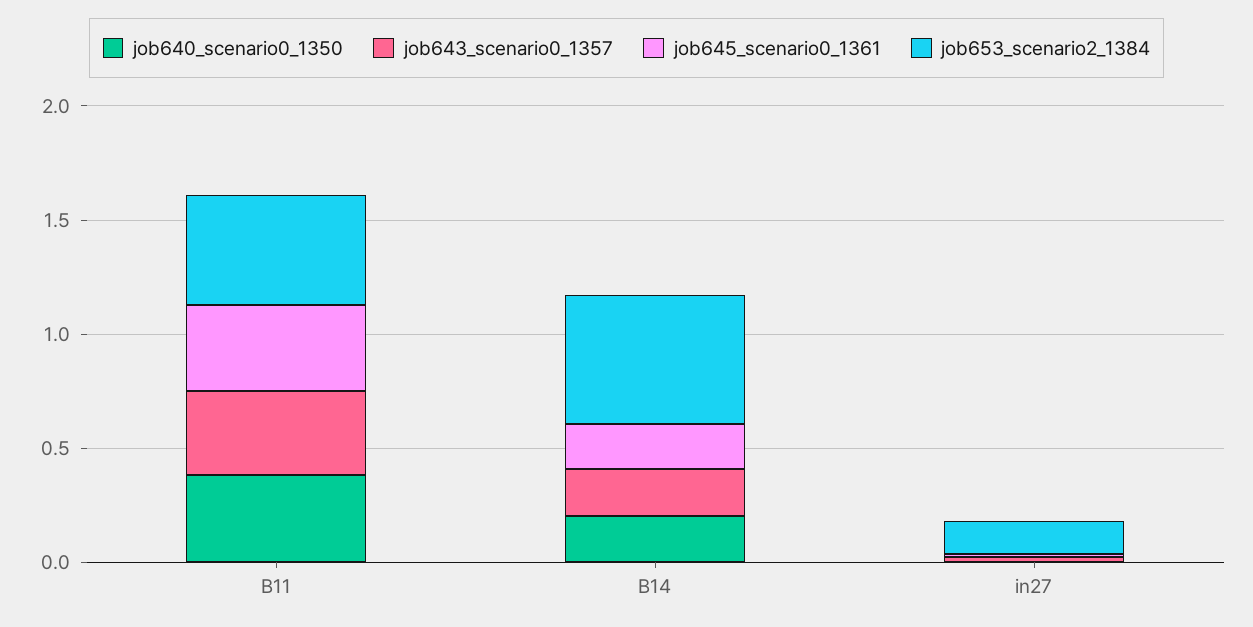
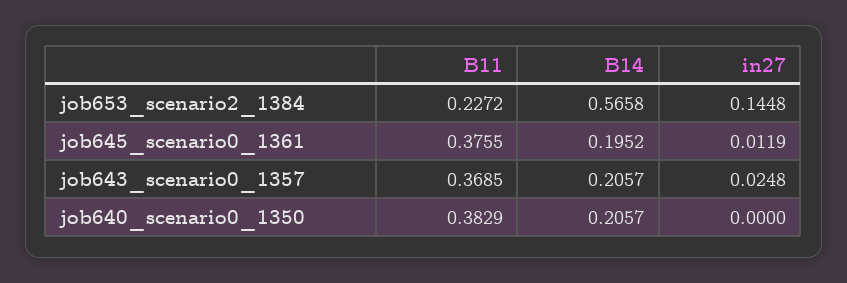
  {
    "job640_scenario0_1350": {
      "B11": 0.3829,
      "B14": 0.2057,
      "in27": 0
    },
    "job643_scenario0_1357": {
      "B11": 0.3685,
      "B14": 0.2057,
      "in27": 0.0248
    },
    "job645_scenario0_1361": {
      "B11": 0.3755,
      "B14": 0.1952,
      "in27": 0.0119
    },
    "job653_scenario2_1384": {
-     "B11": 0.5,
+     "B11": 0.2272,
      "B14": 0.5658,
      "in27": 0.1448
    }
  }

